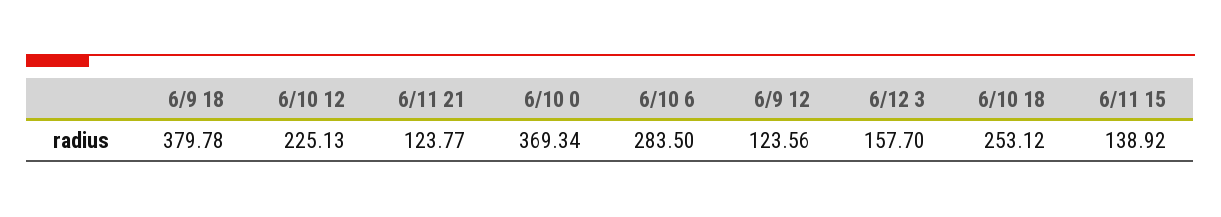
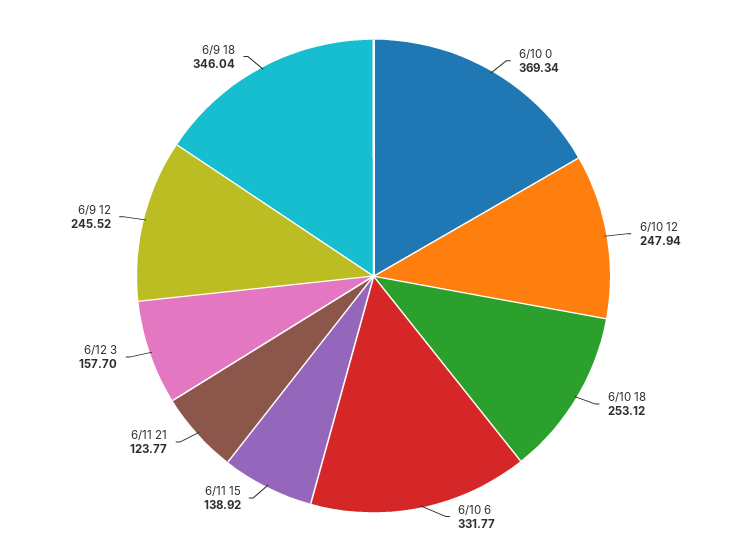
  {
-   "6/9 18": 379.78,
+   "6/9 18": 346.04,
-   "6/10 12": 225.13,
+   "6/10 12": 247.94,
    "6/11 21": 123.77,
    "6/10 0": 369.34,
-   "6/10 6": 283.5,
+   "6/10 6": 331.77,
-   "6/9 12": 123.56,
+   "6/9 12": 245.52,
    "6/12 3": 157.7,
    "6/10 18": 253.12,
    "6/11 15": 138.92
  }

